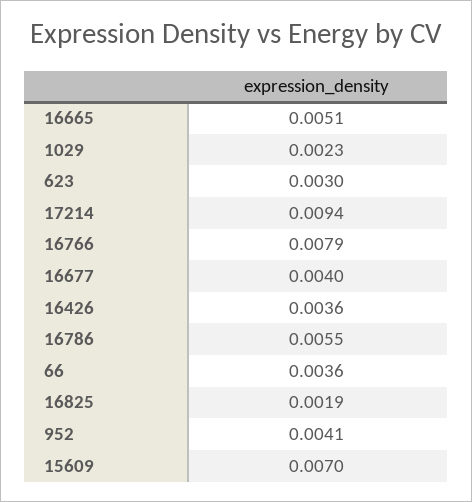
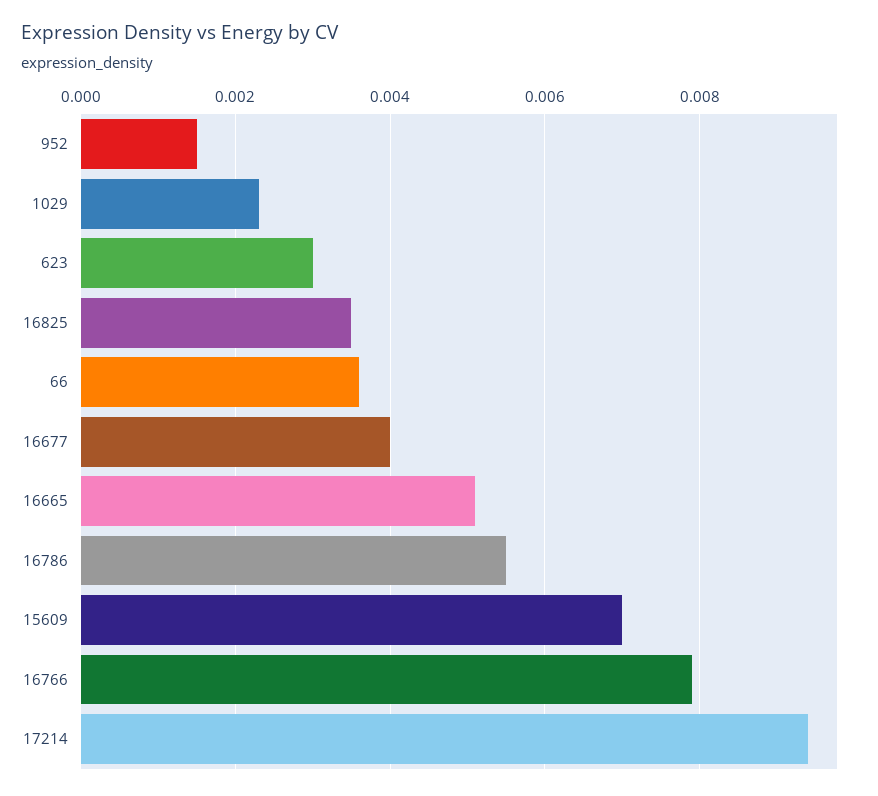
  {
    "16665": 0.0051,
    "1029": 0.0023,
    "623": 0.003,
    "17214": 0.0094,
    "16766": 0.0079,
    "16677": 0.004,
-   "16426": 0.0036,
    "16786": 0.0055,
    "66": 0.0036,
-   "16825": 0.0019,
+   "16825": 0.0035,
-   "952": 0.0041,
+   "952": 0.0015,
    "15609": 0.007
  }

